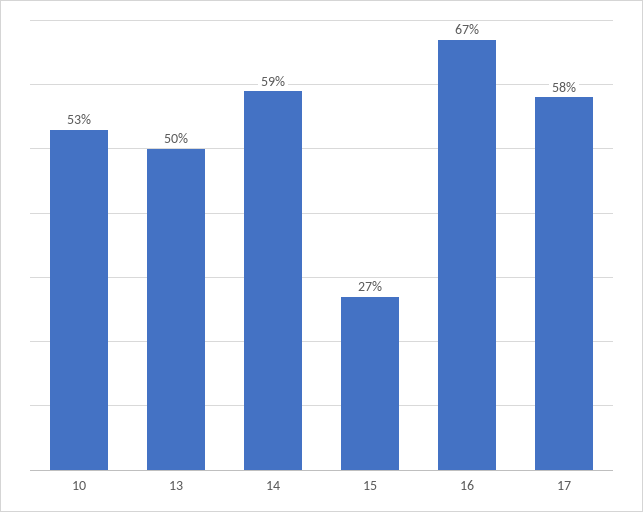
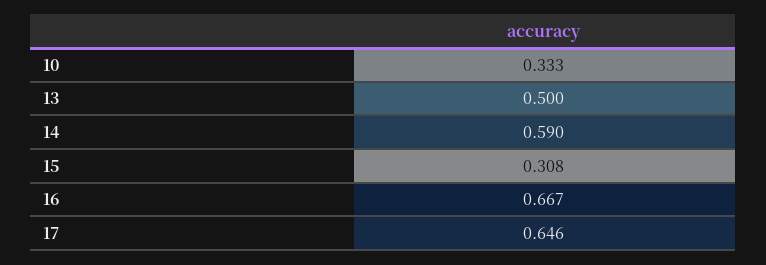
  {
-   "10": 0.53,
+   "10": 0.333,
    "13": 0.5,
    "14": 0.59,
-   "15": 0.27,
+   "15": 0.308,
    "16": 0.667,
-   "17": 0.58
+   "17": 0.646
  }

